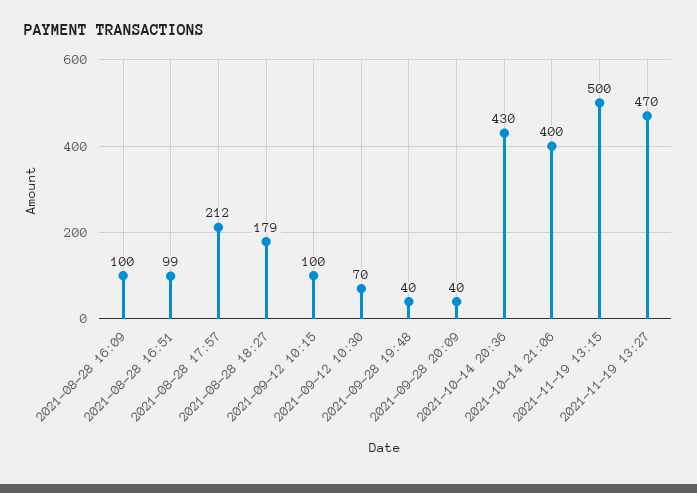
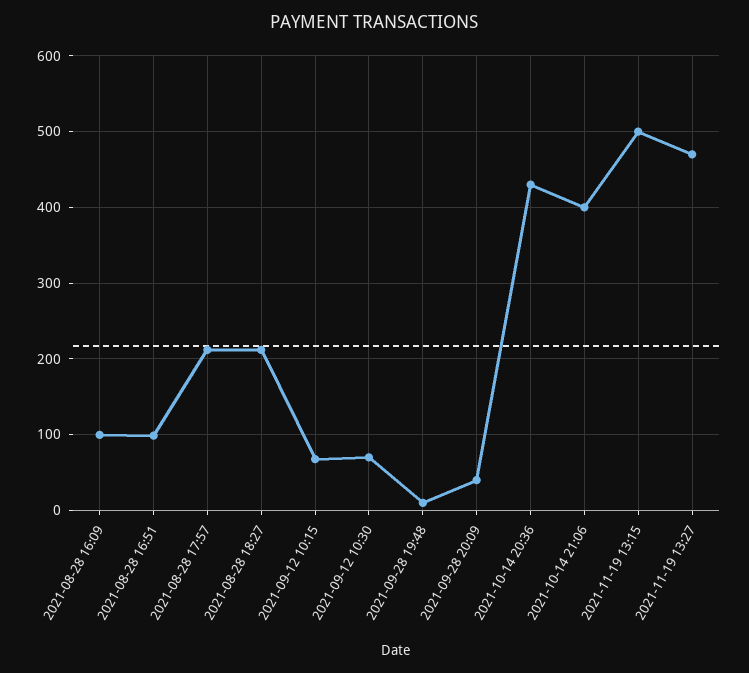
  {
    "2021-08-28 16:09": 100,
    "2021-08-28 16:51": 99,
    "2021-08-28 17:57": 212,
-   "2021-08-28 18:27": 179,
+   "2021-08-28 18:27": 210,
-   "2021-09-12 10:15": 100,
+   "2021-09-12 10:15": 70,
    "2021-09-12 10:30": 70,
-   "2021-09-28 19:48": 40,
+   "2021-09-28 19:48": 10,
    "2021-09-28 20:09": 40,
    "2021-10-14 20:36": 430,
    "2021-10-14 21:06": 400,
    "2021-11-19 13:15": 500,
    "2021-11-19 13:27": 470
  }

